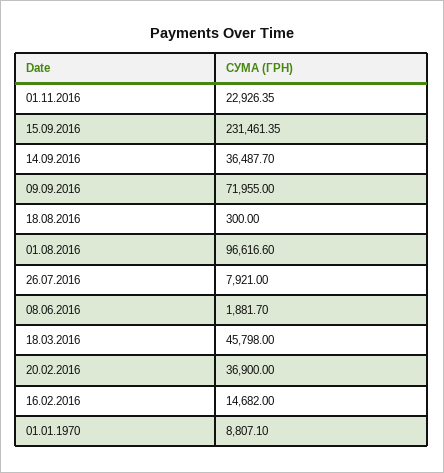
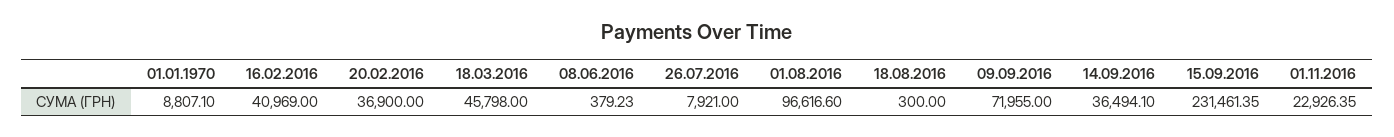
  {
    "01.11.2016": 22926.35,
    "15.09.2016": 231461.35,
-   "14.09.2016": 36487.7,
+   "14.09.2016": 36494.1,
    "09.09.2016": 71955,
    "18.08.2016": 300,
    "01.08.2016": 96616.6,
    "26.07.2016": 7921,
-   "08.06.2016": 1881.7,
+   "08.06.2016": 379.23,
    "18.03.2016": 45798,
    "20.02.2016": 36900,
-   "16.02.2016": 14682,
+   "16.02.2016": 40969,
    "01.01.1970": 8807.1
  }

